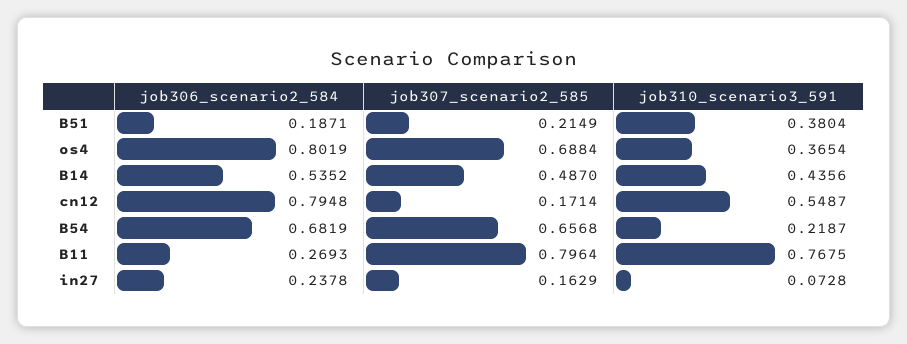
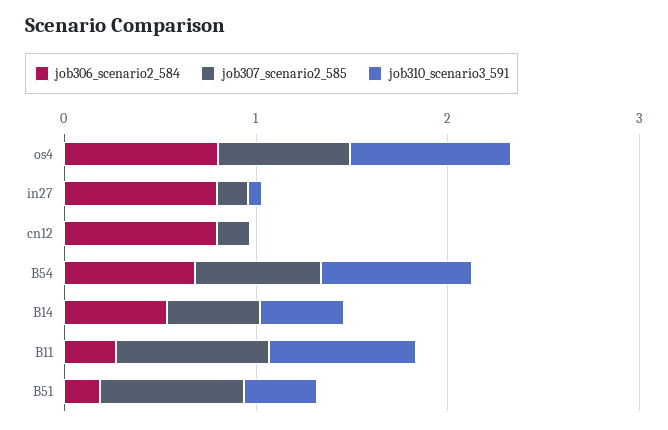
  {
    "job306_scenario2_584": {
      "B51": 0.1871,
      "os4": 0.8019,
      "B14": 0.5352,
      "cn12": 0.7948,
      "B54": 0.6819,
      "B11": 0.2693,
-     "in27": 0.2378
+     "in27": 0.8
    },
    "job307_scenario2_585": {
-     "B51": 0.2149,
+     "B51": 0.8,
      "os4": 0.6884,
      "B14": 0.487,
      "cn12": 0.1714,
      "B54": 0.6568,
      "B11": 0.7964,
      "in27": 0.1629
    },
    "job310_scenario3_591": {
      "B51": 0.3804,
-     "os4": 0.3654,
+     "os4": 0.8,
      "B14": 0.4356,
-     "cn12": 0.5487,
+     "cn12": 0,
-     "B54": 0.2187,
+     "B54": 0.8,
      "B11": 0.7675,
      "in27": 0.0728
    }
  }

